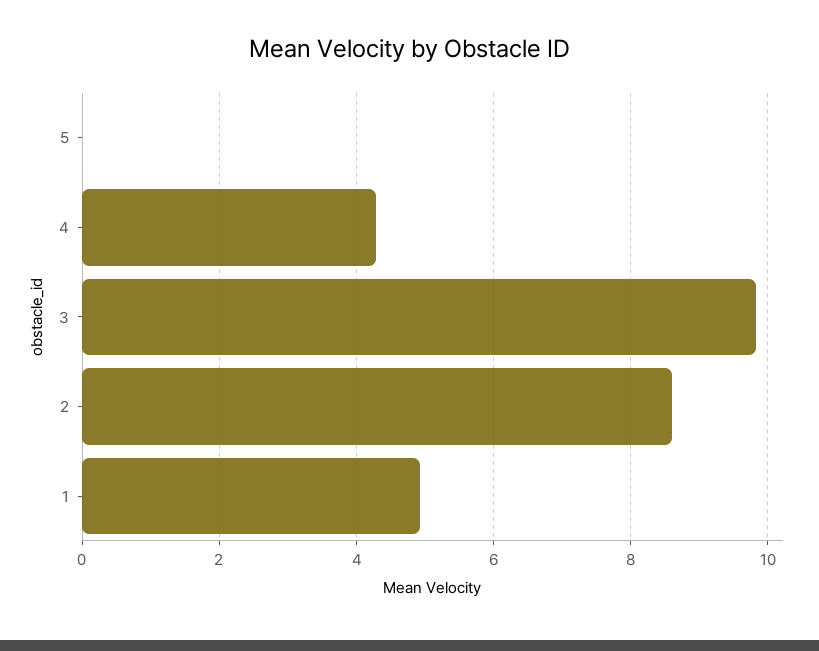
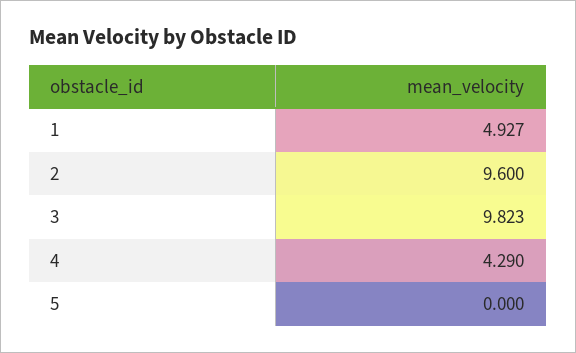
  {
    "5": 0,
    "4": 4.29,
    "3": 9.823,
-   "2": 8.6,
+   "2": 9.6,
    "1": 4.927
  }

